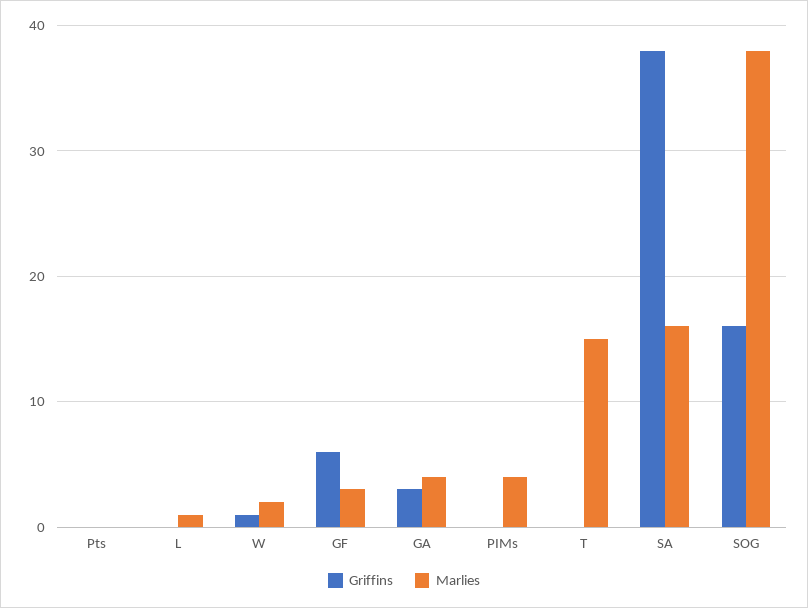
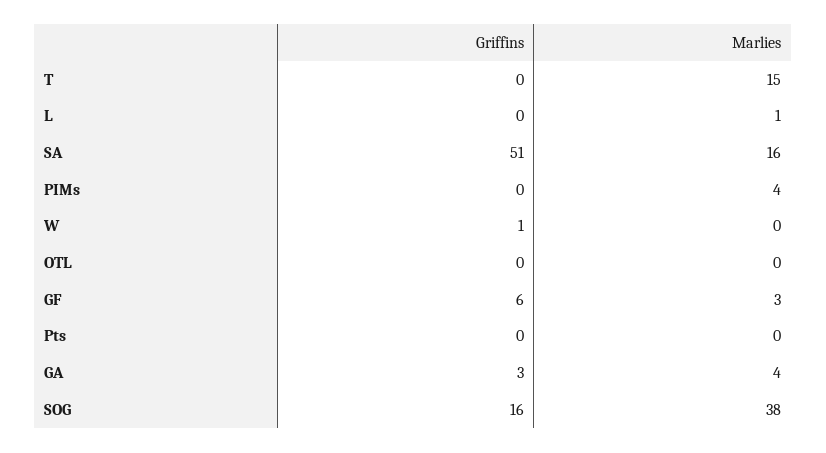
  {
    "Griffins": {
      "Pts": 0,
      "L": 0,
      "W": 1,
      "GF": 6,
      "GA": 3,
      "PIMs": 0,
      "T": 0,
-     "SA": 38,
+     "SA": 51,
-     "SOG": 16
+     "SOG": 16,
+     "OTL": 0
    },
    "Marlies": {
      "Pts": 0,
      "L": 1,
-     "W": 2,
+     "W": 0,
      "GF": 3,
      "GA": 4,
      "PIMs": 4,
      "T": 15,
      "SA": 16,
-     "SOG": 38
+     "SOG": 38,
+     "OTL": 0
    }
  }

